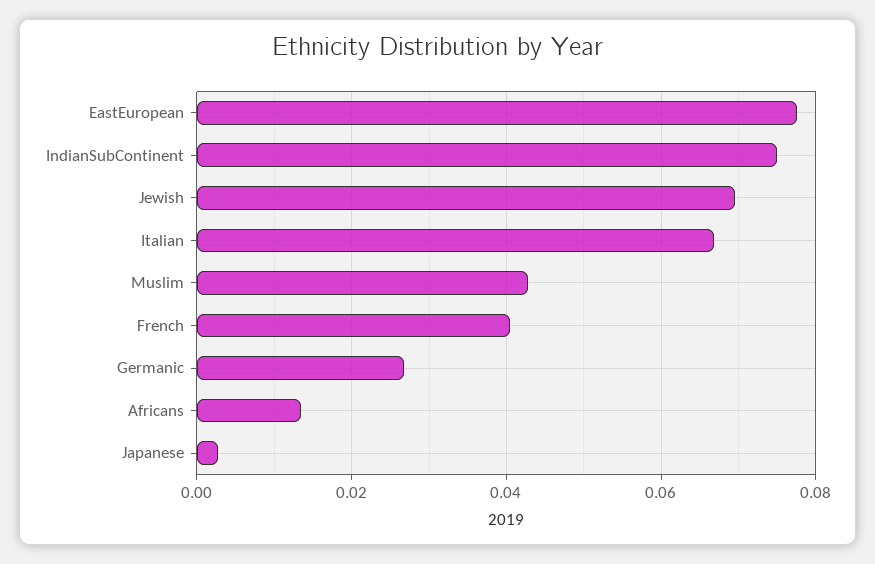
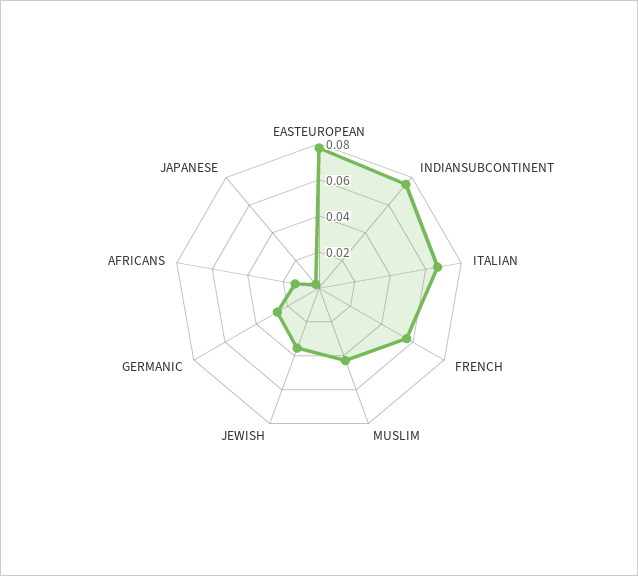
  {
    "EastEuropean": 0.078,
    "IndianSubContinent": 0.074,
-   "Jewish": 0.07,
+   "Jewish": 0.035,
    "Italian": 0.066,
    "Muslim": 0.042,
-   "French": 0.04,
+   "French": 0.055,
    "Germanic": 0.026,
    "Africans": 0.014,
    "Japanese": 0.002
  }

